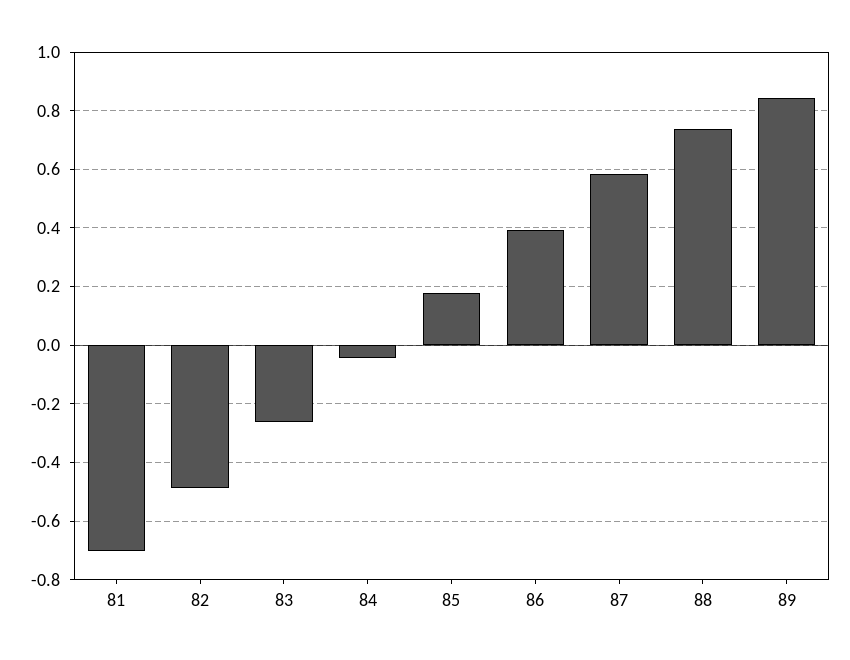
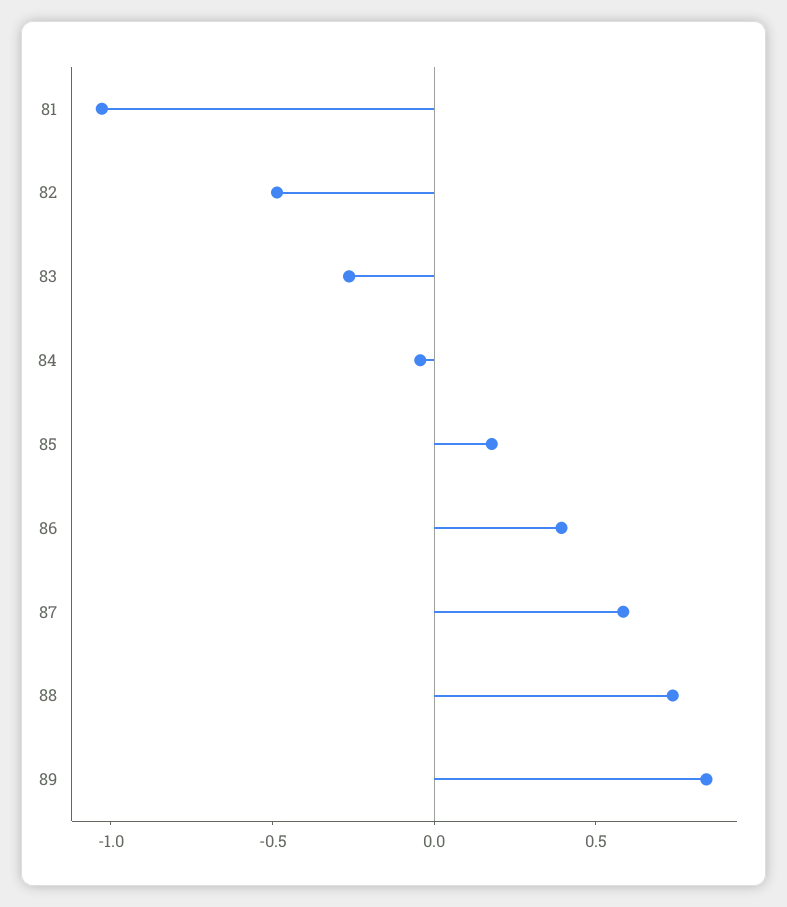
  {
-   "81": -0.7,
+   "81": -1,
    "82": -0.475,
    "83": -0.275,
    "84": -0.05,
    "85": 0.175,
    "86": 0.4,
    "87": 0.575,
    "88": 0.75,
    "89": 0.85
  }

